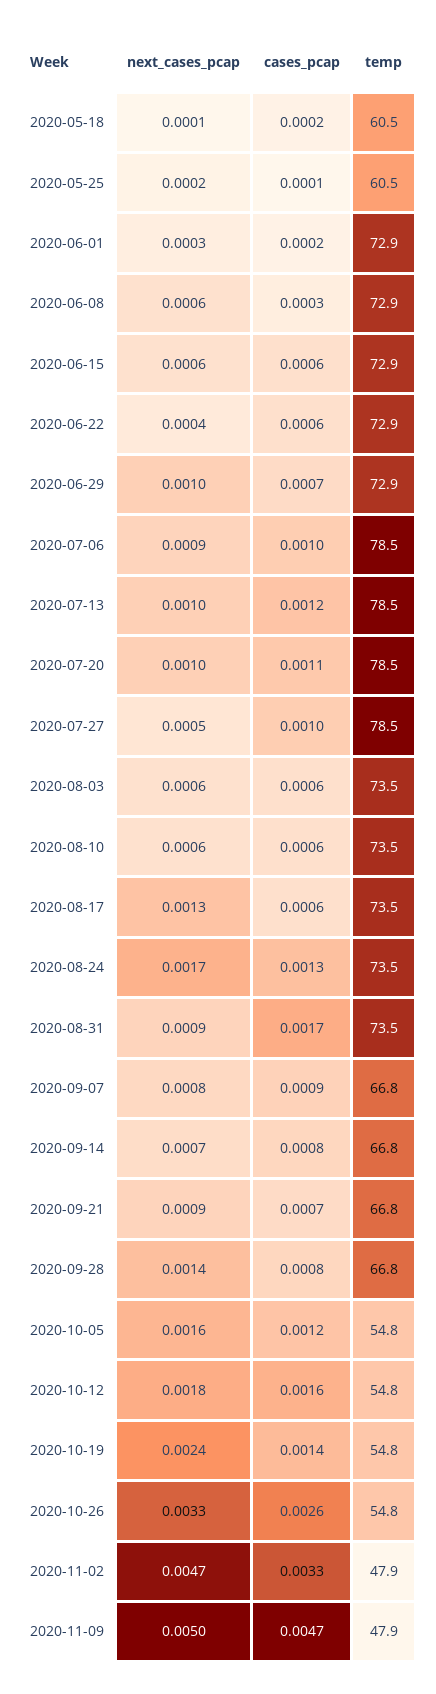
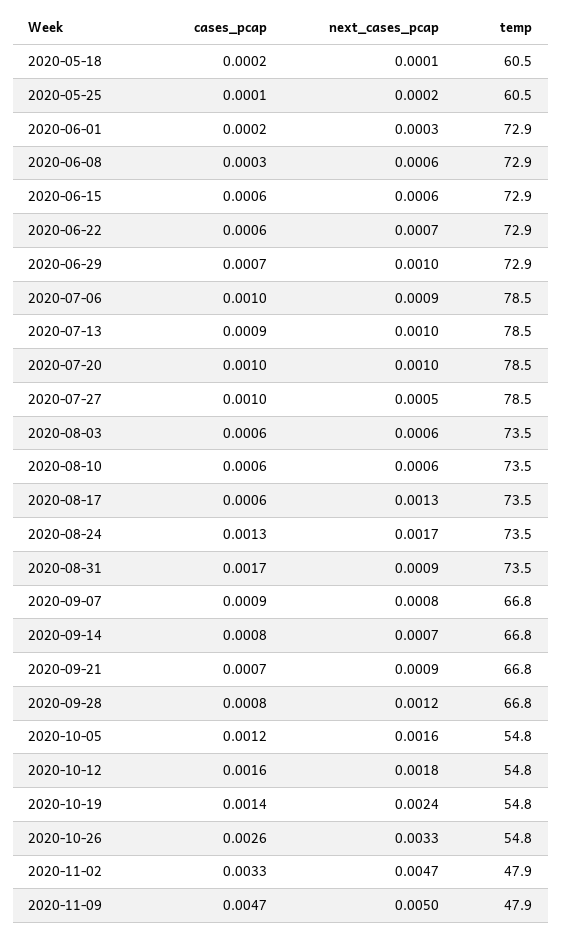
  {
    "next_cases_pcap": {
      "2020-05-18": 0.0001,
      "2020-05-25": 0.0002,
      "2020-06-01": 0.0003,
      "2020-06-08": 0.0006,
      "2020-06-15": 0.0006,
-     "2020-06-22": 0.0004,
+     "2020-06-22": 0.0007,
      "2020-06-29": 0.001,
      "2020-07-06": 0.0009,
      "2020-07-13": 0.001,
      "2020-07-20": 0.001,
      "2020-07-27": 0.0005,
      "2020-08-03": 0.0006,
      "2020-08-10": 0.0006,
      "2020-08-17": 0.0013,
      "2020-08-24": 0.0017,
      "2020-08-31": 0.0009,
      "2020-09-07": 0.0008,
      "2020-09-14": 0.0007,
      "2020-09-21": 0.0009,
-     "2020-09-28": 0.0014,
+     "2020-09-28": 0.0012,
      "2020-10-05": 0.0016,
      "2020-10-12": 0.0018,
      "2020-10-19": 0.0024,
      "2020-10-26": 0.0033,
      "2020-11-02": 0.0047,
      "2020-11-09": 0.005
    },
    "cases_pcap": {
      "2020-05-18": 0.0002,
      "2020-05-25": 0.0001,
      "2020-06-01": 0.0002,
      "2020-06-08": 0.0003,
      "2020-06-15": 0.0006,
      "2020-06-22": 0.0006,
      "2020-06-29": 0.0007,
      "2020-07-06": 0.001,
-     "2020-07-13": 0.0012,
+     "2020-07-13": 0.0009,
-     "2020-07-20": 0.0011,
+     "2020-07-20": 0.001,
      "2020-07-27": 0.001,
      "2020-08-03": 0.0006,
      "2020-08-10": 0.0006,
      "2020-08-17": 0.0006,
      "2020-08-24": 0.0013,
      "2020-08-31": 0.0017,
      "2020-09-07": 0.0009,
      "2020-09-14": 0.0008,
      "2020-09-21": 0.0007,
      "2020-09-28": 0.0008,
      "2020-10-05": 0.0012,
      "2020-10-12": 0.0016,
      "2020-10-19": 0.0014,
      "2020-10-26": 0.0026,
      "2020-11-02": 0.0033,
      "2020-11-09": 0.0047
    },
    "temp": {
      "2020-05-18": 60.5,
      "2020-05-25": 60.5,
      "2020-06-01": 72.9,
      "2020-06-08": 72.9,
      "2020-06-15": 72.9,
      "2020-06-22": 72.9,
      "2020-06-29": 72.9,
      "2020-07-06": 78.5,
      "2020-07-13": 78.5,
      "2020-07-20": 78.5,
      "2020-07-27": 78.5,
      "2020-08-03": 73.5,
      "2020-08-10": 73.5,
      "2020-08-17": 73.5,
      "2020-08-24": 73.5,
      "2020-08-31": 73.5,
      "2020-09-07": 66.8,
      "2020-09-14": 66.8,
      "2020-09-21": 66.8,
      "2020-09-28": 66.8,
      "2020-10-05": 54.8,
      "2020-10-12": 54.8,
      "2020-10-19": 54.8,
      "2020-10-26": 54.8,
      "2020-11-02": 47.9,
      "2020-11-09": 47.9
    }
  }

